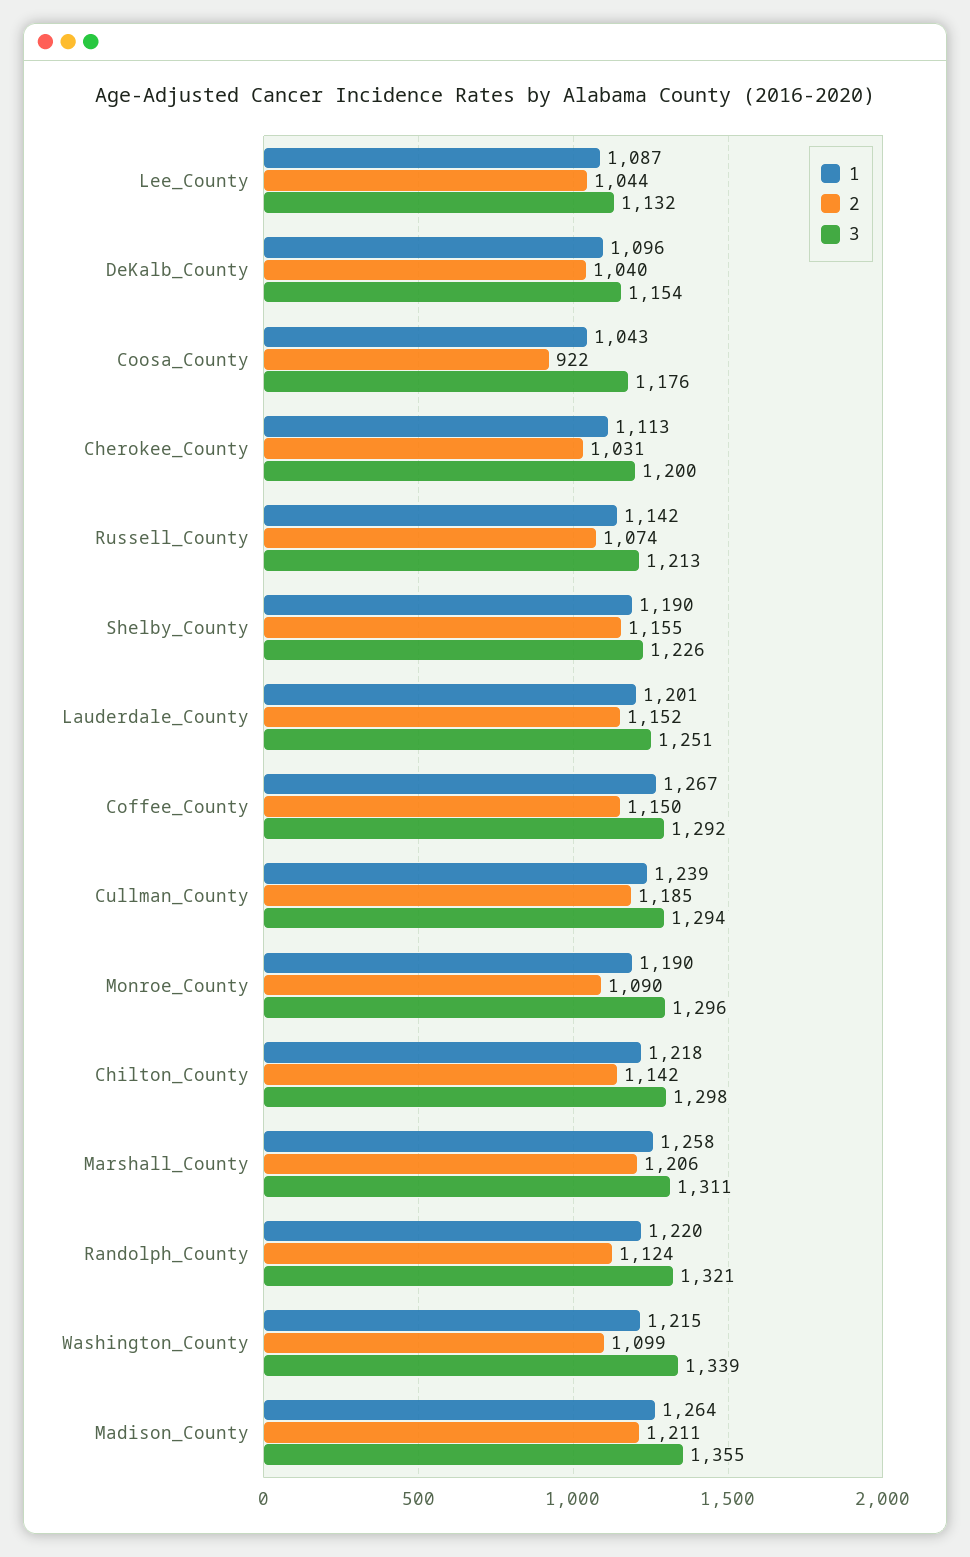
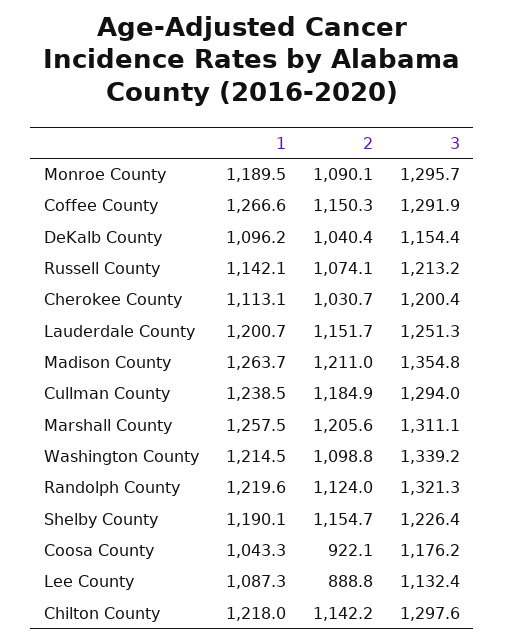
  {
    "1": {
      "Lee_County": 1087.3,
      "DeKalb_County": 1096.2,
      "Coosa_County": 1043.3,
      "Cherokee_County": 1113.1,
      "Russell_County": 1142.1,
      "Shelby_County": 1190.1,
      "Lauderdale_County": 1200.7,
      "Coffee_County": 1266.6,
      "Cullman_County": 1238.5,
      "Monroe_County": 1189.5,
      "Chilton_County": 1218,
      "Marshall_County": 1257.5,
      "Randolph_County": 1219.6,
      "Washington_County": 1214.5,
      "Madison_County": 1263.7
    },
    "2": {
-     "Lee_County": 1044,
+     "Lee_County": 888.8,
      "DeKalb_County": 1040.4,
      "Coosa_County": 922.1,
      "Cherokee_County": 1030.7,
      "Russell_County": 1074.1,
      "Shelby_County": 1154.7,
      "Lauderdale_County": 1151.7,
      "Coffee_County": 1150.3,
      "Cullman_County": 1184.9,
      "Monroe_County": 1090.1,
      "Chilton_County": 1142.2,
      "Marshall_County": 1205.6,
      "Randolph_County": 1124,
      "Washington_County": 1098.8,
      "Madison_County": 1211
    },
    "3": {
      "Lee_County": 1132.4,
      "DeKalb_County": 1154.4,
      "Coosa_County": 1176.2,
      "Cherokee_County": 1200.4,
      "Russell_County": 1213.2,
      "Shelby_County": 1226.4,
      "Lauderdale_County": 1251.3,
      "Coffee_County": 1291.9,
      "Cullman_County": 1294,
      "Monroe_County": 1295.7,
      "Chilton_County": 1297.6,
      "Marshall_County": 1311.1,
      "Randolph_County": 1321.3,
      "Washington_County": 1339.2,
      "Madison_County": 1354.8
    }
  }

